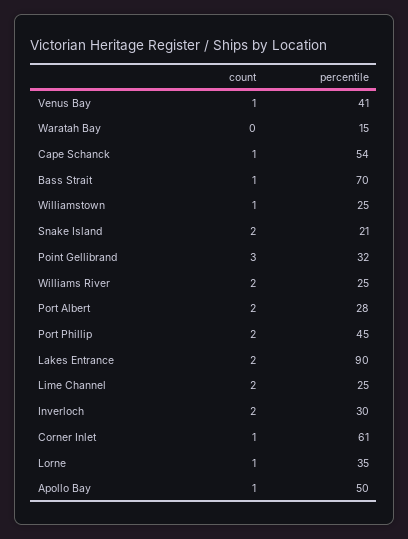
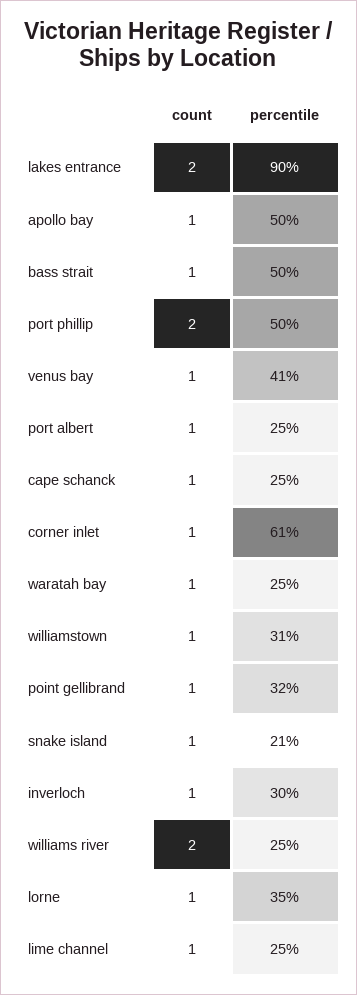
  {
    "count": {
      "Venus Bay": 1,
-     "Waratah Bay": 0,
+     "Waratah Bay": 1,
      "Cape Schanck": 1,
      "Bass Strait": 1,
      "Williamstown": 1,
-     "Snake Island": 2,
+     "Snake Island": 1,
-     "Point Gellibrand": 3,
+     "Point Gellibrand": 1,
      "Williams River": 2,
-     "Port Albert": 2,
+     "Port Albert": 1,
      "Port Phillip": 2,
      "Lakes Entrance": 2,
-     "Lime Channel": 2,
+     "Lime Channel": 1,
-     "Inverloch": 2,
+     "Inverloch": 1,
      "Corner Inlet": 1,
      "Lorne": 1,
      "Apollo Bay": 1
    },
    "percentile": {
      "Venus Bay": 41,
-     "Waratah Bay": 15,
+     "Waratah Bay": 25,
-     "Cape Schanck": 54,
+     "Cape Schanck": 25,
-     "Bass Strait": 70,
+     "Bass Strait": 50,
-     "Williamstown": 25,
+     "Williamstown": 31,
      "Snake Island": 21,
      "Point Gellibrand": 32,
      "Williams River": 25,
-     "Port Albert": 28,
+     "Port Albert": 25,
-     "Port Phillip": 45,
+     "Port Phillip": 50,
      "Lakes Entrance": 90,
      "Lime Channel": 25,
      "Inverloch": 30,
      "Corner Inlet": 61,
      "Lorne": 35,
      "Apollo Bay": 50
    }
  }

